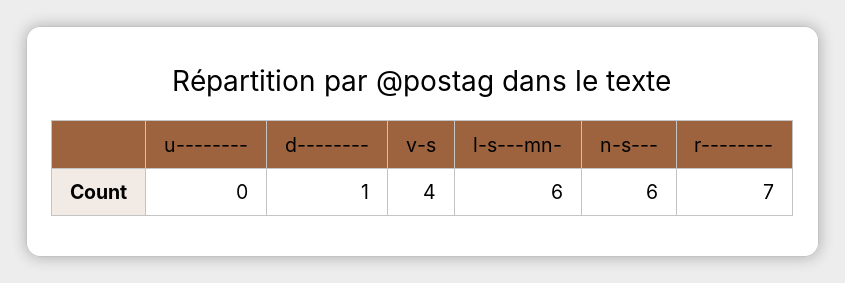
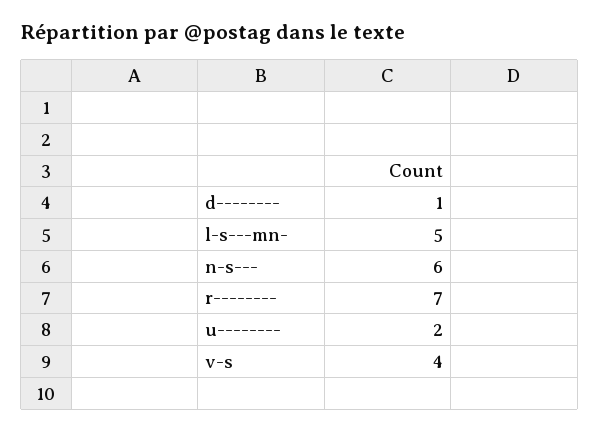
  {
-   "u--------": 0,
+   "u--------": 2,
    "d--------": 1,
    "v-s": 4,
-   "l-s---mn-": 6,
+   "l-s---mn-": 5,
    "n-s---": 6,
    "r--------": 7
  }

